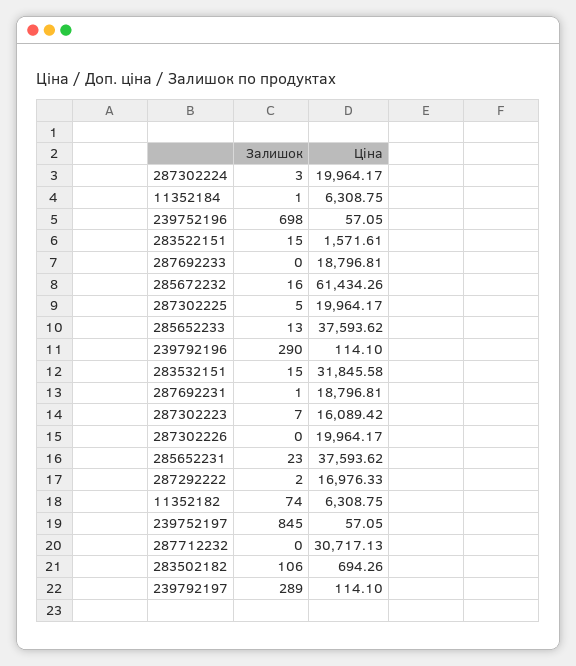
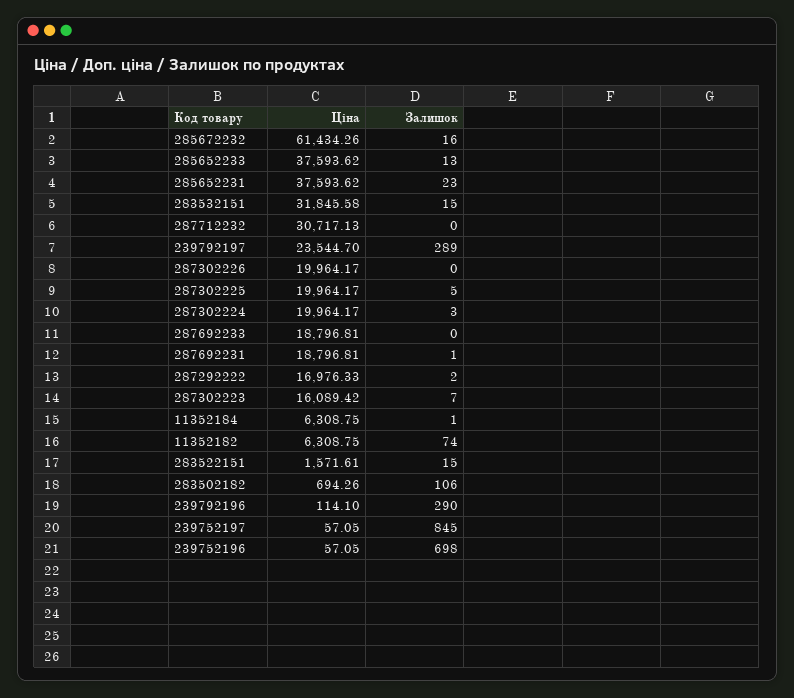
  {
    "Залишок": {
      "287302224": 3,
      "11352184": 1,
      "239752196": 698,
      "283522151": 15,
      "287692233": 0,
      "285672232": 16,
      "287302225": 5,
      "285652233": 13,
      "239792196": 290,
      "283532151": 15,
      "287692231": 1,
      "287302223": 7,
      "287302226": 0,
      "285652231": 23,
      "287292222": 2,
      "11352182": 74,
      "239752197": 845,
      "287712232": 0,
      "283502182": 106,
      "239792197": 289
    },
    "Ціна": {
      "287302224": 19964.17,
      "11352184": 6308.75,
      "239752196": 57.05,
      "283522151": 1571.61,
      "287692233": 18796.81,
      "285672232": 61434.26,
      "287302225": 19964.17,
      "285652233": 37593.62,
      "239792196": 114.1,
      "283532151": 31845.58,
      "287692231": 18796.81,
      "287302223": 16089.42,
      "287302226": 19964.17,
      "285652231": 37593.62,
      "287292222": 16976.33,
      "11352182": 6308.75,
      "239752197": 57.05,
      "287712232": 30717.13,
      "283502182": 694.26,
-     "239792197": 114.1
+     "239792197": 23544.7
    }
  }

